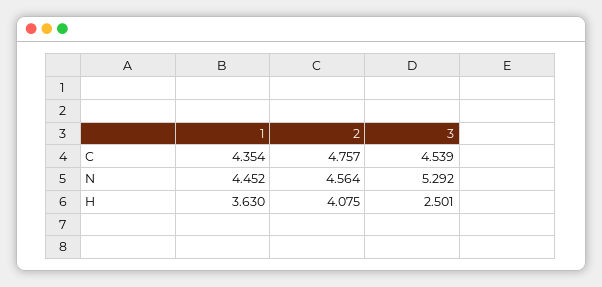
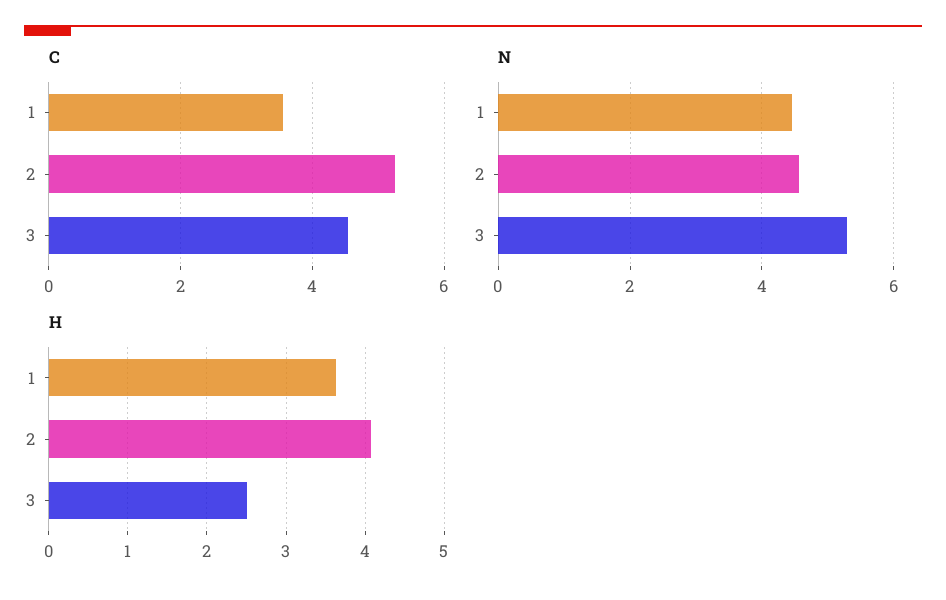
  {
    "C": {
-     "1": 4.354,
+     "1": 3.6,
-     "2": 4.757,
+     "2": 5.2,
      "3": 4.539
    },
    "N": {
      "1": 4.452,
      "2": 4.564,
      "3": 5.292
    },
    "H": {
      "1": 3.63,
      "2": 4.075,
      "3": 2.501
    }
  }

